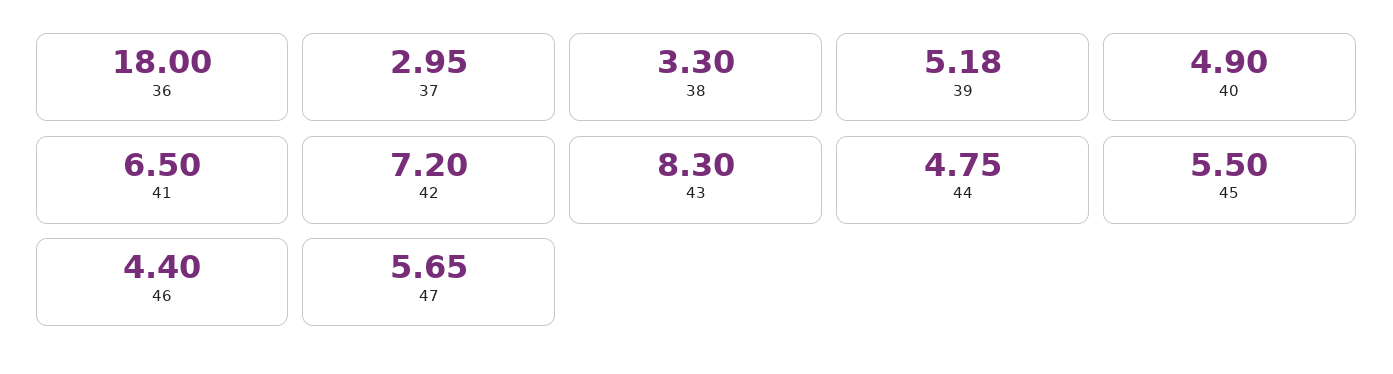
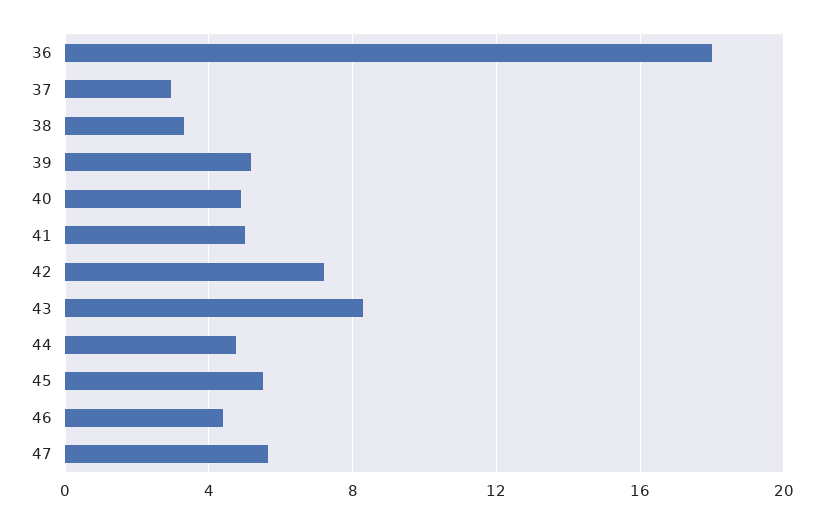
  {
    "36": 18,
    "37": 2.95,
    "38": 3.3,
    "39": 5.18,
    "40": 4.9,
-   "41": 6.5,
+   "41": 5,
    "42": 7.2,
    "43": 8.3,
    "44": 4.75,
    "45": 5.5,
    "46": 4.4,
    "47": 5.65
  }

